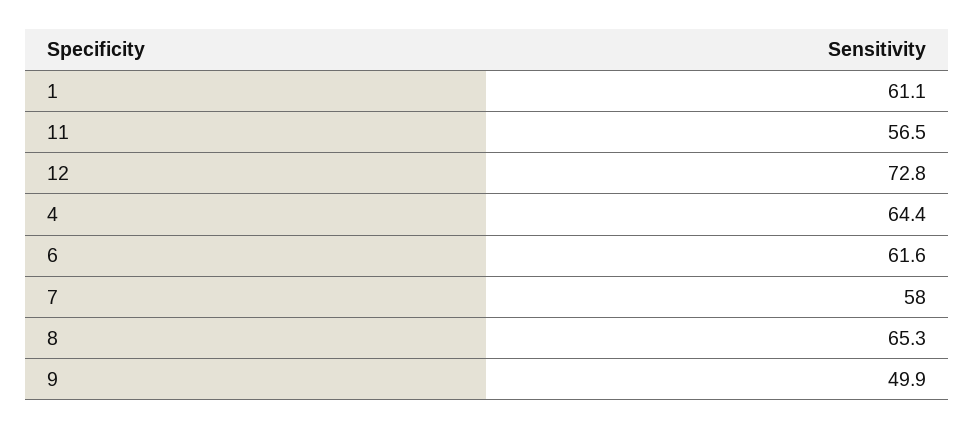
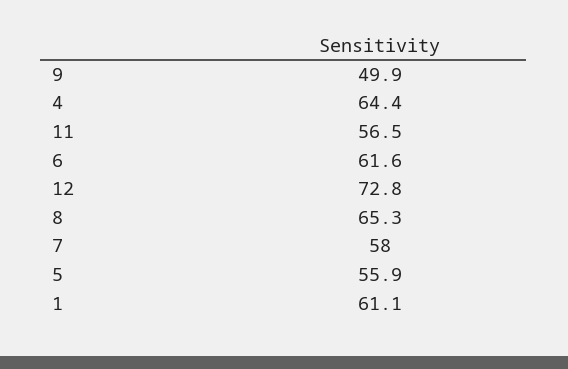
  {
    "1": 61.1,
    "11": 56.5,
    "12": 72.8,
    "4": 64.4,
    "6": 61.6,
    "7": 58,
    "8": 65.3,
-   "9": 49.9
+   "9": 49.9,
+   "5": 55.9
  }

